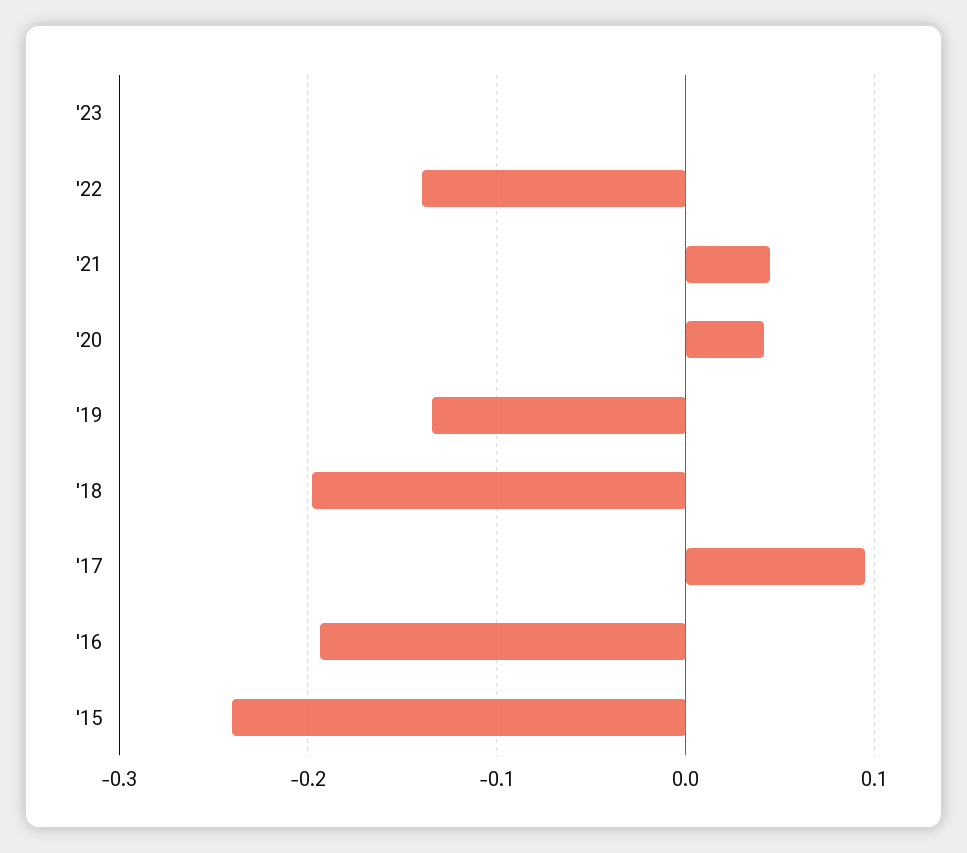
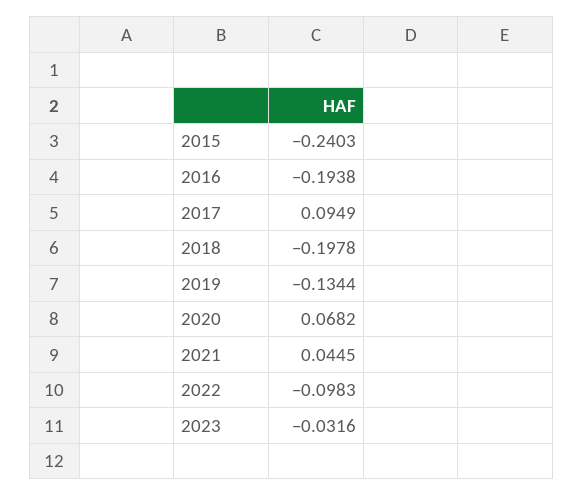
  {
-   "'23": 0,
+   "'23": -0.0316,
-   "'22": -0.14,
+   "'22": -0.0983,
    "'21": 0.0445,
-   "'20": 0.04,
+   "'20": 0.0682,
    "'19": -0.1344,
    "'18": -0.1978,
    "'17": 0.0949,
    "'16": -0.1938,
    "'15": -0.2403
  }

